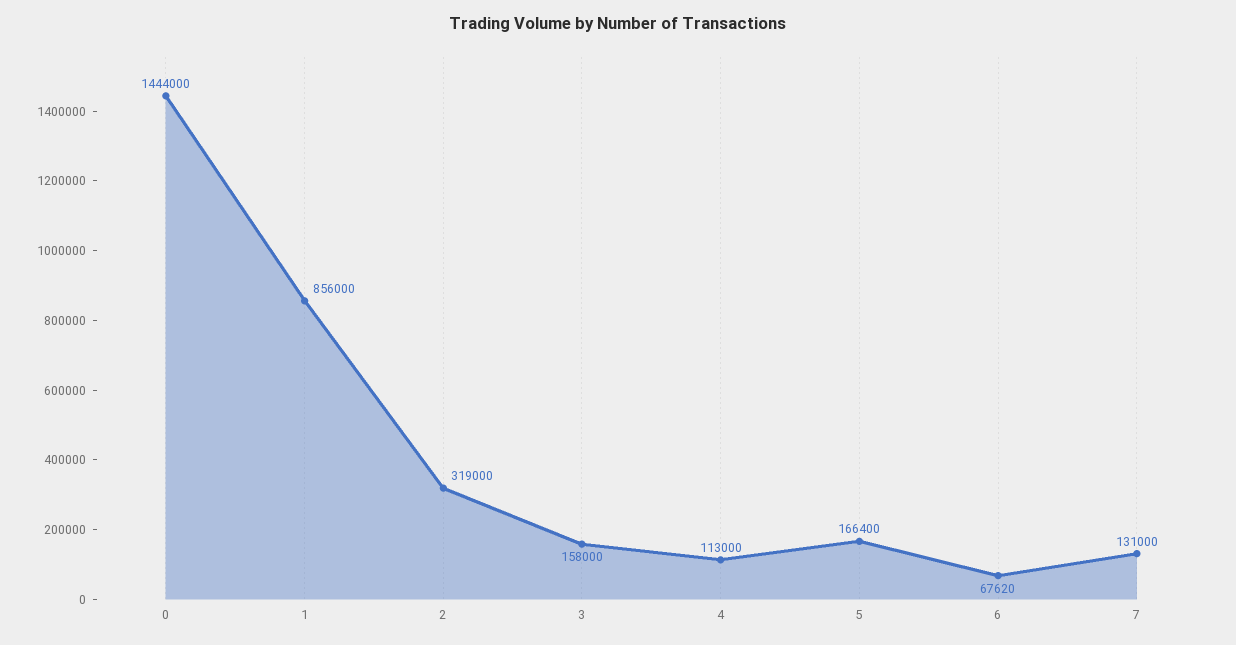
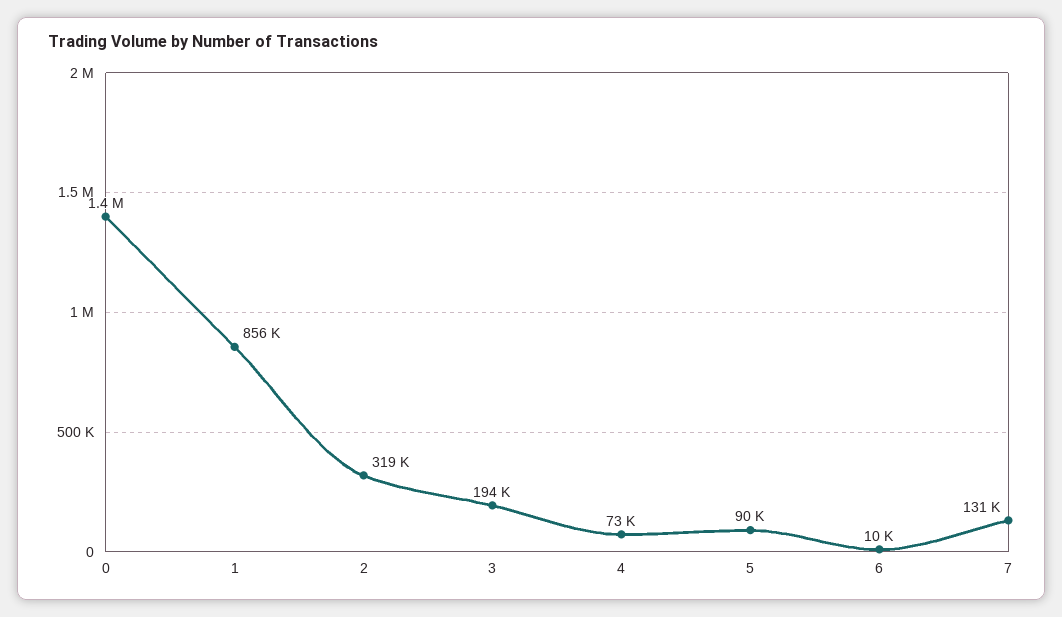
  {
    "0": 1444000,
    "1": 856000,
    "2": 319000,
-   "3": 158000,
+   "3": 194000,
-   "4": 113000,
+   "4": 73000,
-   "5": 166400,
+   "5": 90000,
-   "6": 67620,
+   "6": 10000,
    "7": 131000
  }

